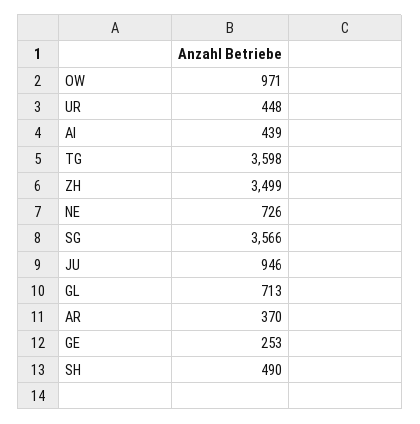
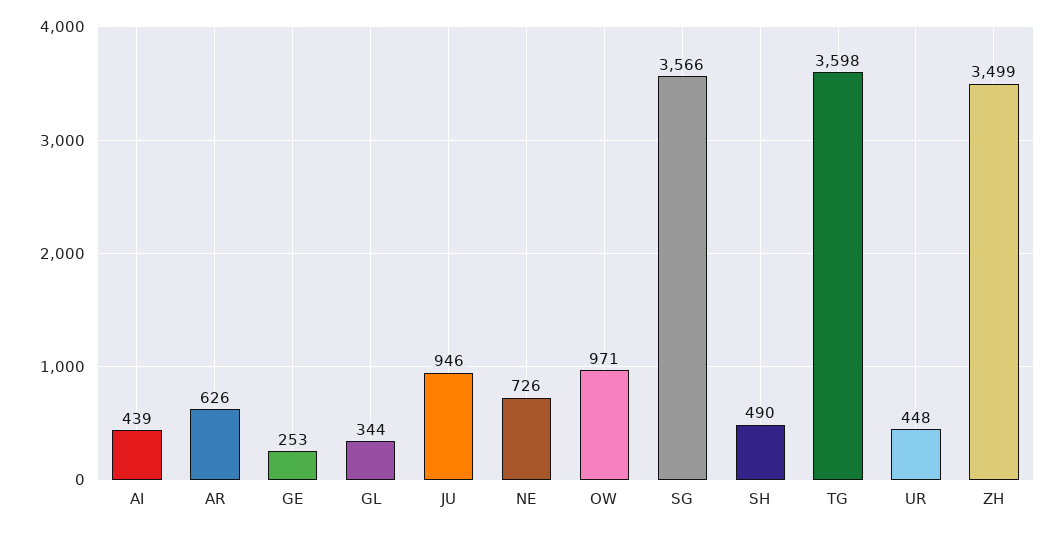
  {
    "OW": 971,
    "UR": 448,
    "AI": 439,
    "TG": 3598,
    "ZH": 3499,
    "NE": 726,
    "SG": 3566,
    "JU": 946,
-   "GL": 713,
+   "GL": 344,
-   "AR": 370,
+   "AR": 626,
    "GE": 253,
    "SH": 490
  }

